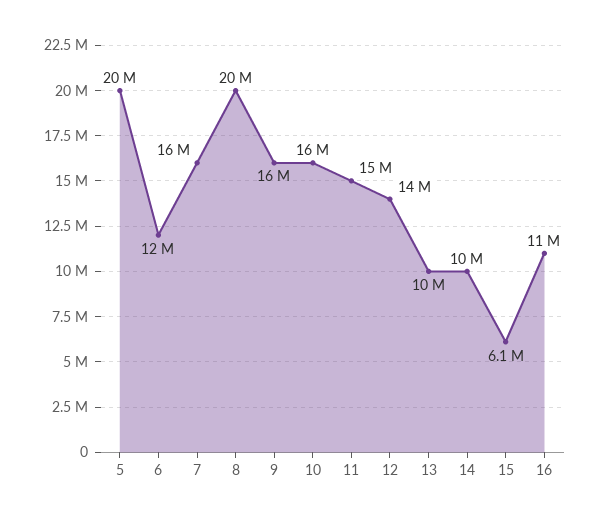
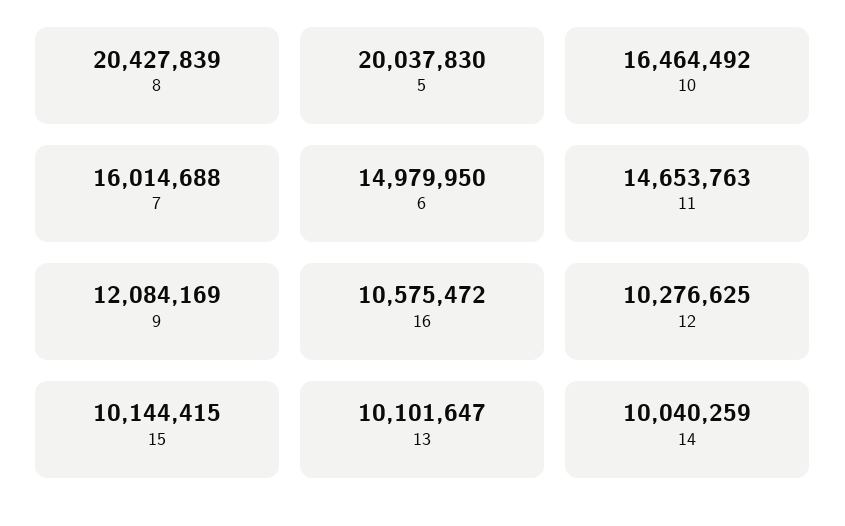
  {
    "5": 20037830,
-   "6": 12000000,
+   "6": 14979950,
    "7": 16014688,
    "8": 20427839,
-   "9": 16000000,
+   "9": 12084169,
    "10": 16464492,
    "11": 14653763,
-   "12": 14000000,
+   "12": 10276625,
    "13": 10101647,
    "14": 10040259,
-   "15": 6100000,
+   "15": 10144415,
    "16": 10575472
  }

